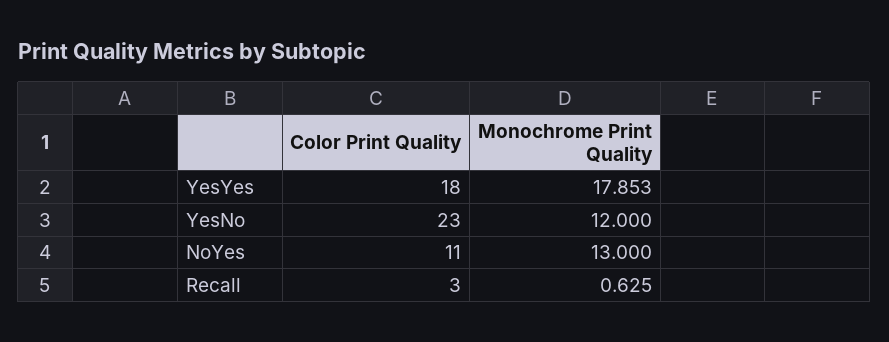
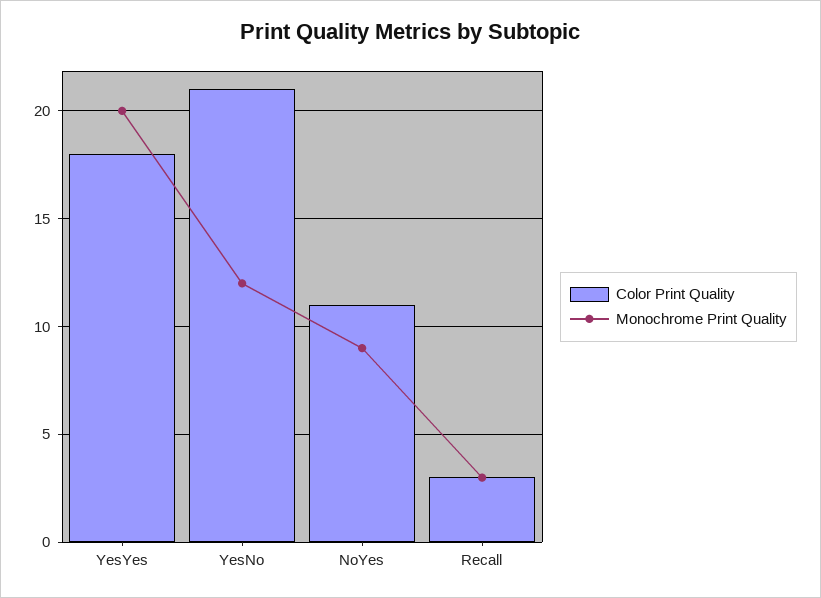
  {
    "Color Print Quality": {
      "YesYes": 18,
-     "YesNo": 23,
+     "YesNo": 21,
      "NoYes": 11,
      "Recall": 3
    },
    "Monochrome Print Quality": {
-     "YesYes": 17.853,
+     "YesYes": 20,
      "YesNo": 12,
-     "NoYes": 13,
+     "NoYes": 9,
-     "Recall": 0.625
+     "Recall": 3
    }
  }

